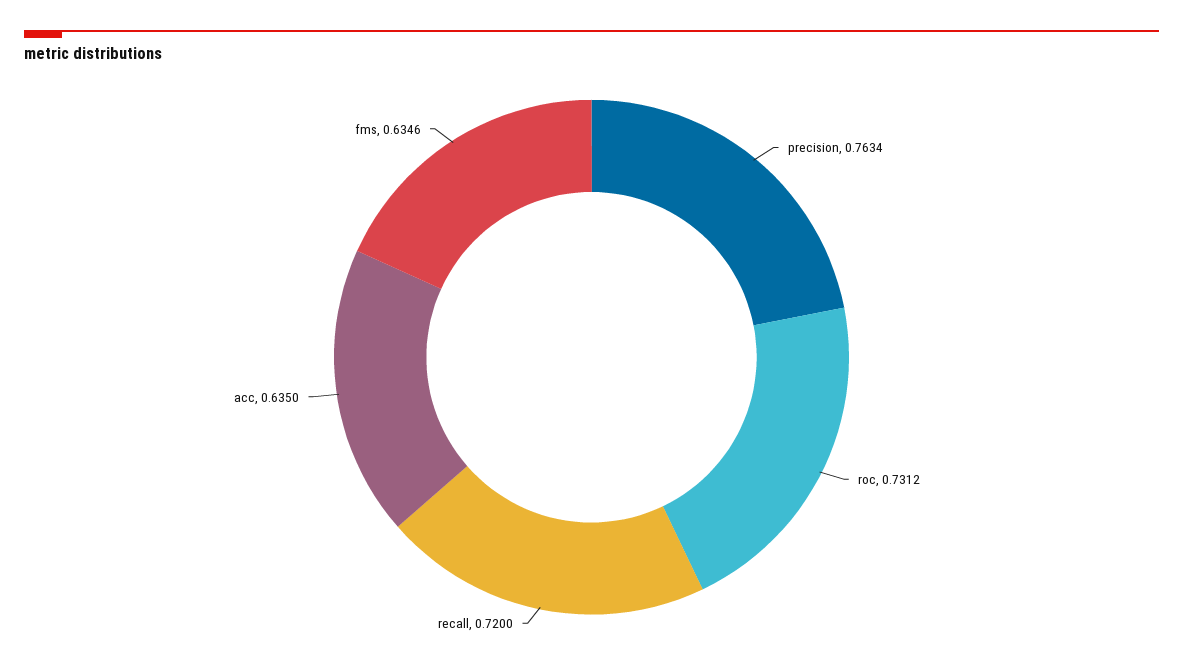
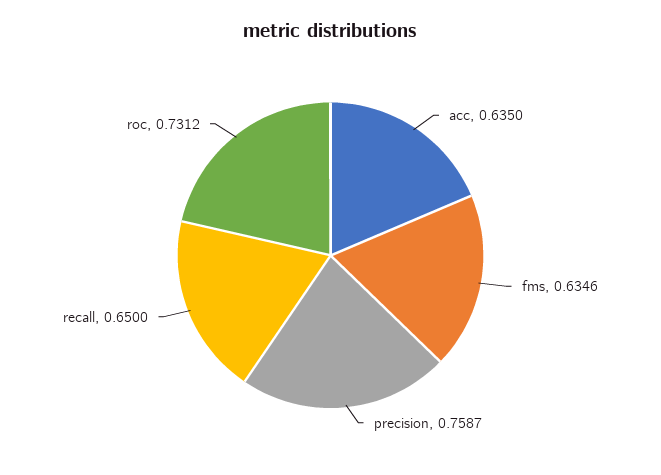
  {
-   "precision": 0.7634,
+   "precision": 0.7587,
    "roc": 0.7312,
-   "recall": 0.72,
+   "recall": 0.65,
    "acc": 0.635,
    "fms": 0.6346
  }

